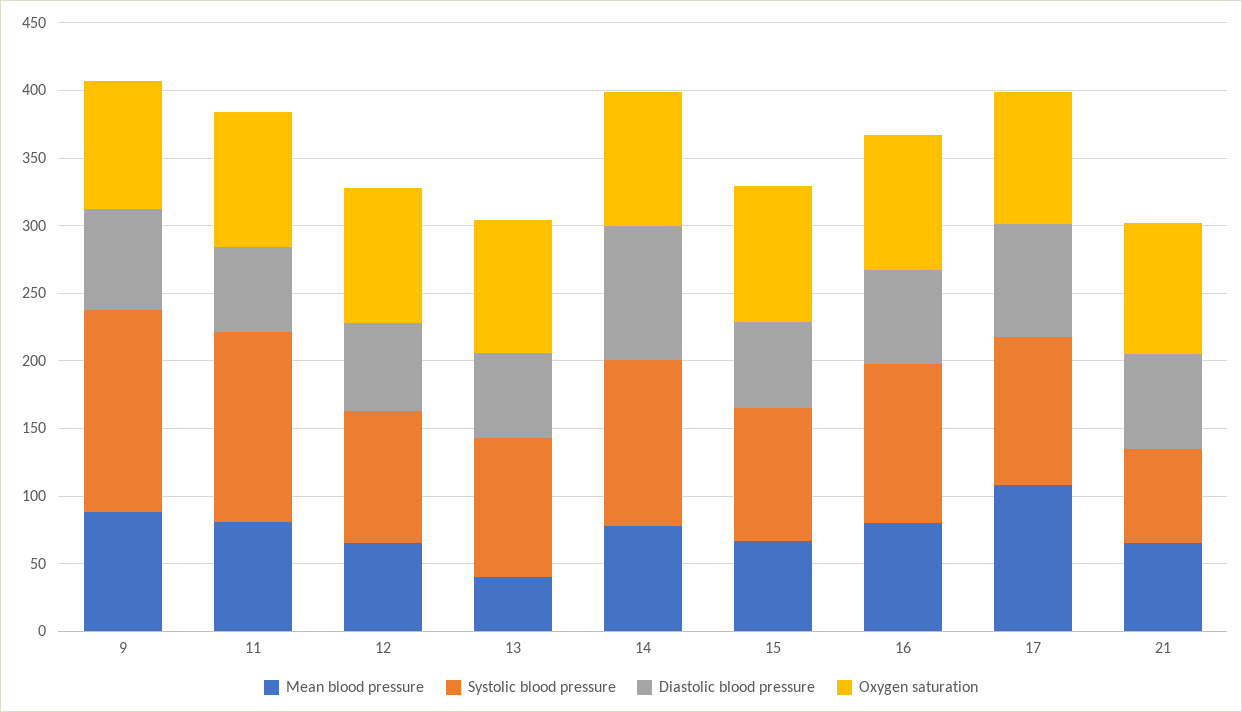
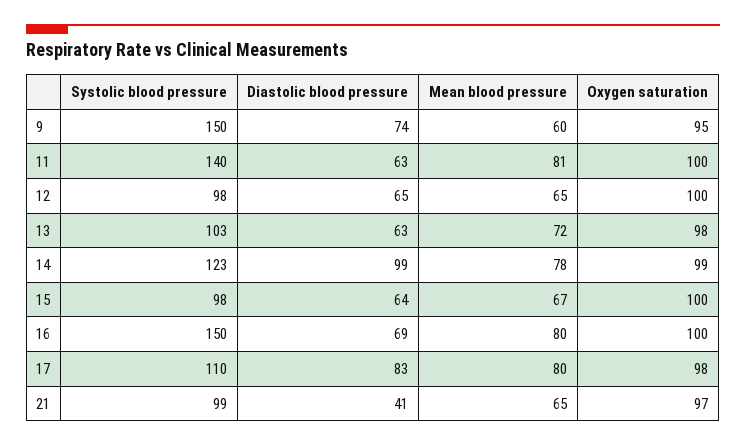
  {
    "Mean blood pressure": {
-     "9": 90,
+     "9": 60,
      "11": 81,
      "12": 65,
-     "13": 40,
+     "13": 72,
      "14": 78,
      "15": 67,
      "16": 80,
-     "17": 110,
+     "17": 80,
      "21": 65
    },
    "Systolic blood pressure": {
      "9": 150,
      "11": 140,
      "12": 98,
      "13": 103,
      "14": 123,
      "15": 98,
-     "16": 120,
+     "16": 150,
      "17": 110,
-     "21": 70
+     "21": 99
    },
    "Diastolic blood pressure": {
      "9": 74,
      "11": 63,
      "12": 65,
      "13": 63,
      "14": 99,
      "15": 64,
      "16": 69,
      "17": 83,
-     "21": 70
+     "21": 41
    },
    "Oxygen saturation": {
      "9": 95,
      "11": 100,
      "12": 100,
      "13": 98,
      "14": 99,
      "15": 100,
      "16": 100,
      "17": 98,
      "21": 97
    }
  }

